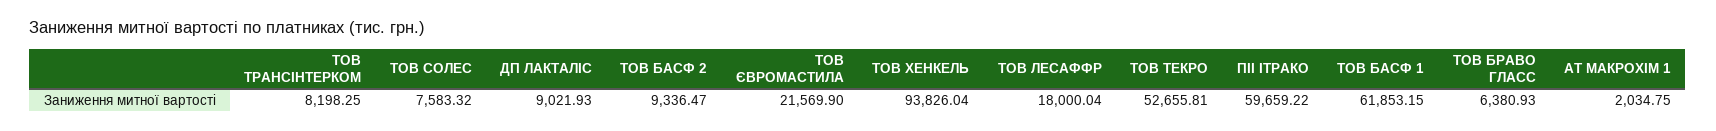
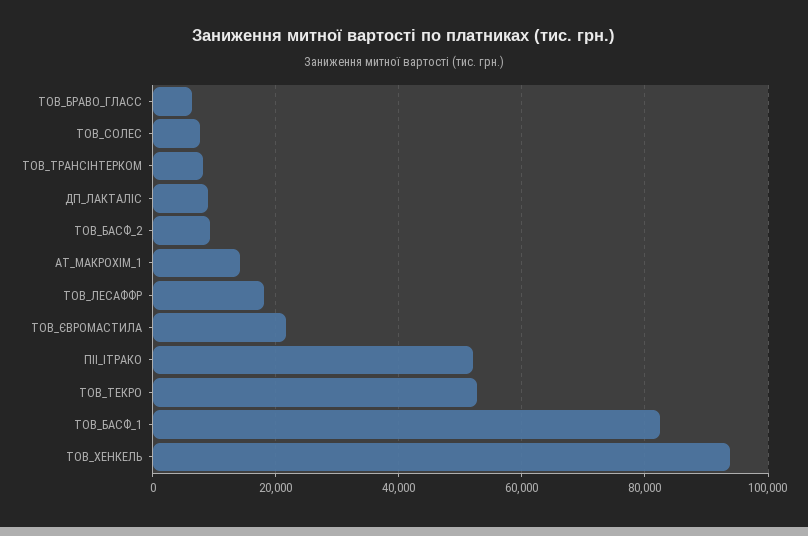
  {
    "ТОВ ТРАНСІНТЕРКОМ": 8198.25,
    "ТОВ СОЛЕС": 7583.32,
    "ДП ЛАКТАЛІС": 9021.93,
    "ТОВ БАСФ 2": 9336.47,
    "ТОВ ЄВРОМАСТИЛА": 21569.9,
    "ТОВ ХЕНКЕЛЬ": 93826.04,
    "ТОВ ЛЕСАФФР": 18000.04,
    "ТОВ ТЕКРО": 52655.81,
-   "ПІІ ІТРАКО": 59659.22,
+   "ПІІ ІТРАКО": 52000,
-   "ТОВ БАСФ 1": 61853.15,
+   "ТОВ БАСФ 1": 82000,
    "ТОВ БРАВО ГЛАСС": 6380.93,
-   "АТ МАКРОХІМ 1": 2034.75
+   "АТ МАКРОХІМ 1": 14000
  }

